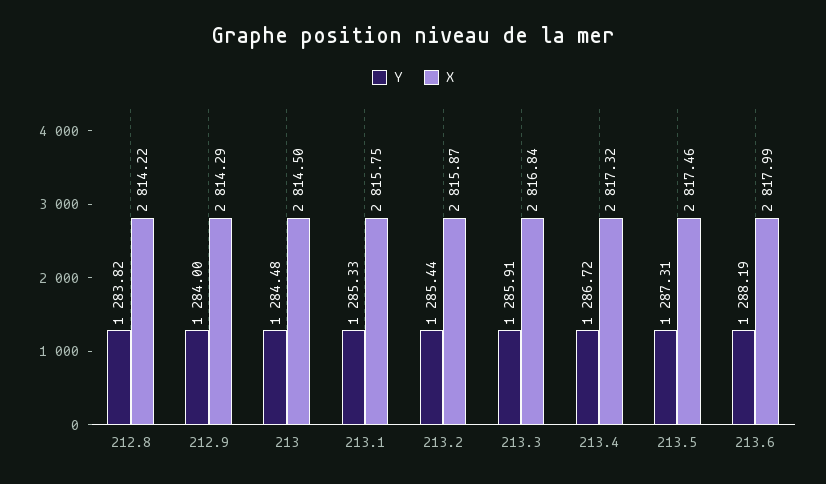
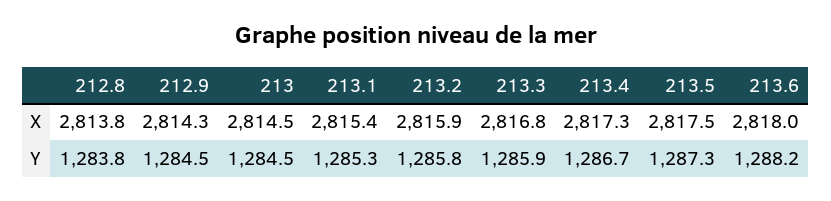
  {
    "Y": {
      "212.8": 1283.82,
-     "212.9": 1284,
+     "212.9": 1284.5,
      "213": 1284.48,
      "213.1": 1285.33,
-     "213.2": 1285.44,
+     "213.2": 1285.8,
      "213.3": 1285.91,
      "213.4": 1286.72,
      "213.5": 1287.31,
      "213.6": 1288.19
    },
    "X": {
-     "212.8": 2814.22,
+     "212.8": 2813.8,
      "212.9": 2814.29,
      "213": 2814.5,
-     "213.1": 2815.75,
+     "213.1": 2815.4,
      "213.2": 2815.87,
      "213.3": 2816.84,
      "213.4": 2817.32,
      "213.5": 2817.46,
      "213.6": 2817.99
    }
  }

